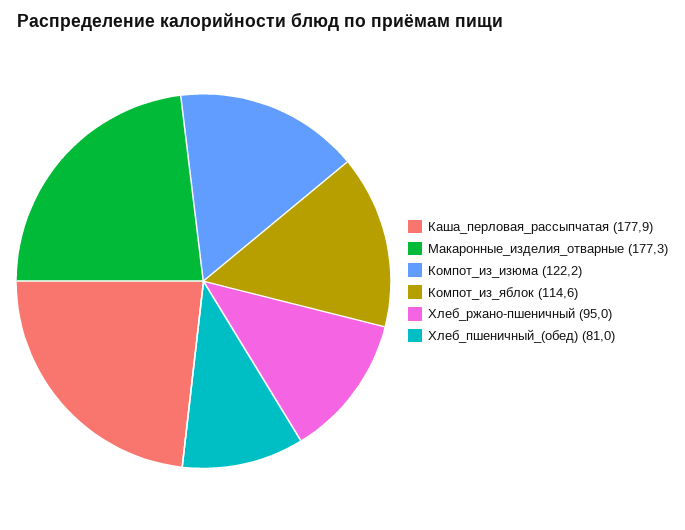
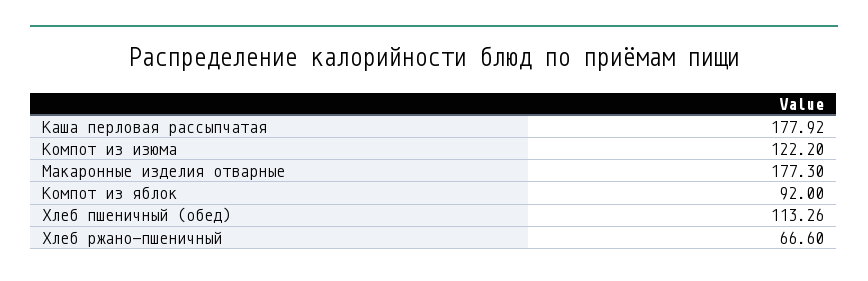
  {
    "Каша_перловая_рассыпчатая": 177.92,
    "Макаронные_изделия_отварные": 177.3,
    "Компот_из_изюма": 122.2,
-   "Компот_из_яблок": 114.6,
+   "Компот_из_яблок": 92,
-   "Хлеб_ржано-пшеничный": 95,
+   "Хлеб_ржано-пшеничный": 66.6,
-   "Хлеб_пшеничный_(обед)": 81
+   "Хлеб_пшеничный_(обед)": 113.26
  }

